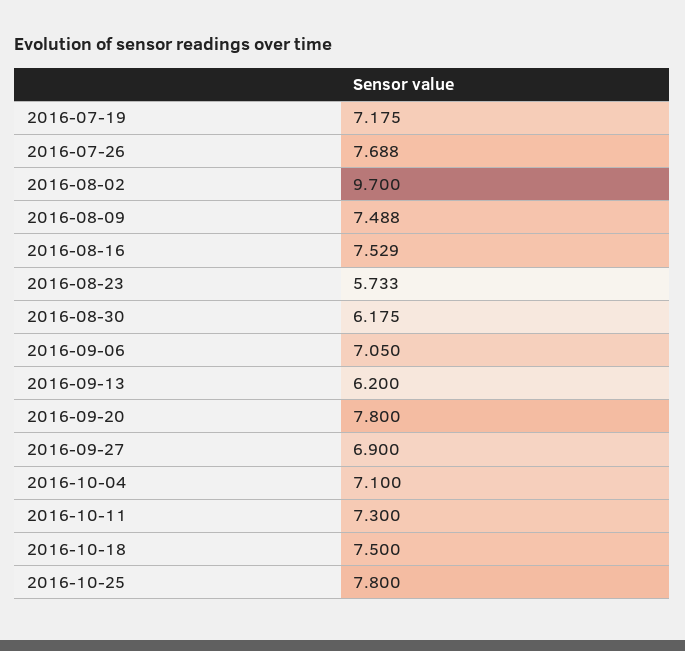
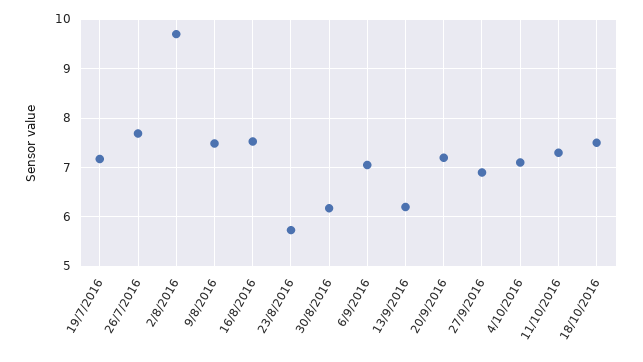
  {
    "2016-07-19": 7.175,
    "2016-07-26": 7.688,
    "2016-08-02": 9.7,
    "2016-08-09": 7.488,
    "2016-08-16": 7.529,
    "2016-08-23": 5.733,
    "2016-08-30": 6.175,
    "2016-09-06": 7.05,
    "2016-09-13": 6.2,
-   "2016-09-20": 7.8,
+   "2016-09-20": 7.2,
    "2016-09-27": 6.9,
    "2016-10-04": 7.1,
    "2016-10-11": 7.3,
-   "2016-10-18": 7.5,
+   "2016-10-18": 7.5
-   "2016-10-25": 7.8
  }

